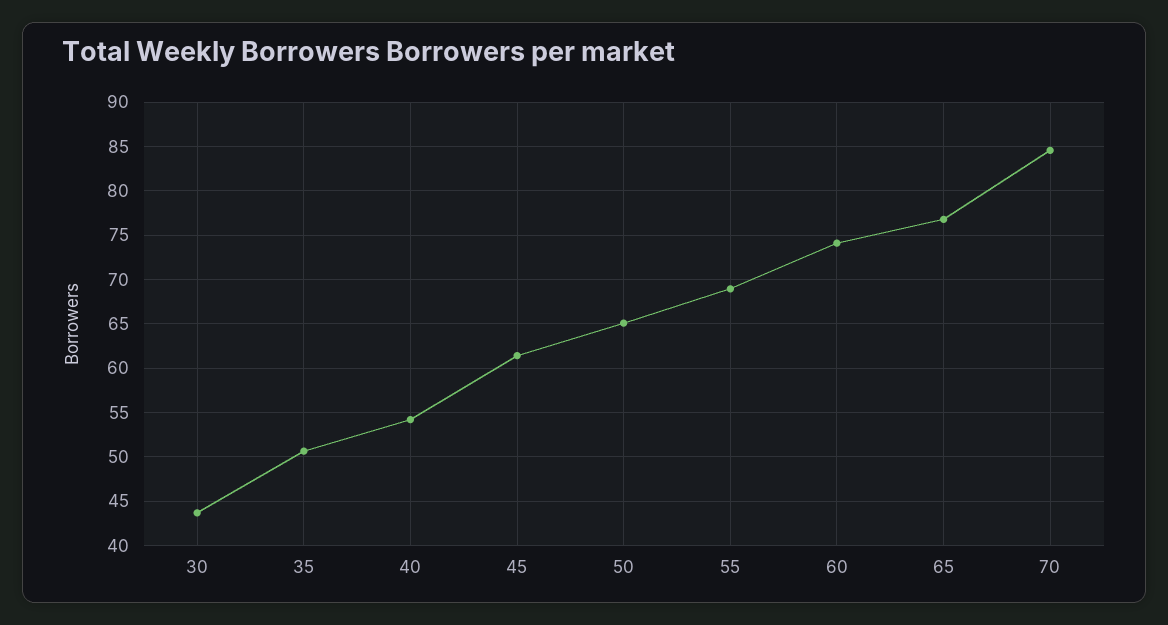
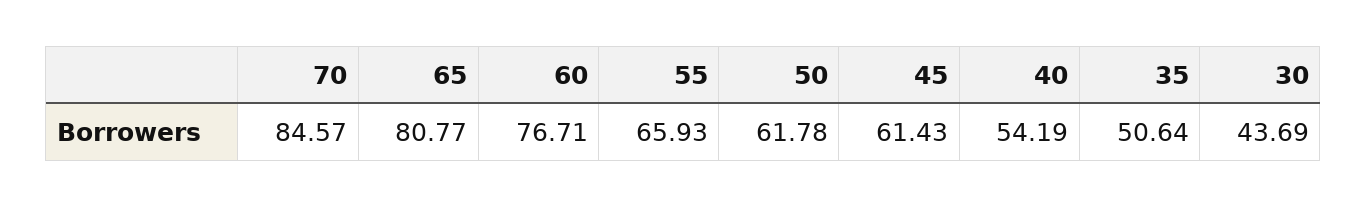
  {
    "30": 43.69,
    "35": 50.64,
    "40": 54.19,
    "45": 61.43,
-   "50": 65,
+   "50": 61.78,
-   "55": 69,
+   "55": 65.93,
-   "60": 74,
+   "60": 76.71,
-   "65": 77,
+   "65": 80.77,
    "70": 84.57
  }

